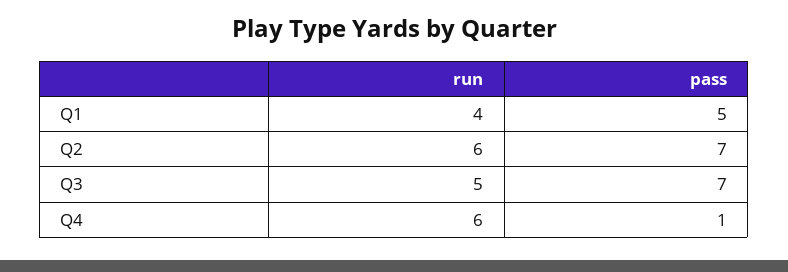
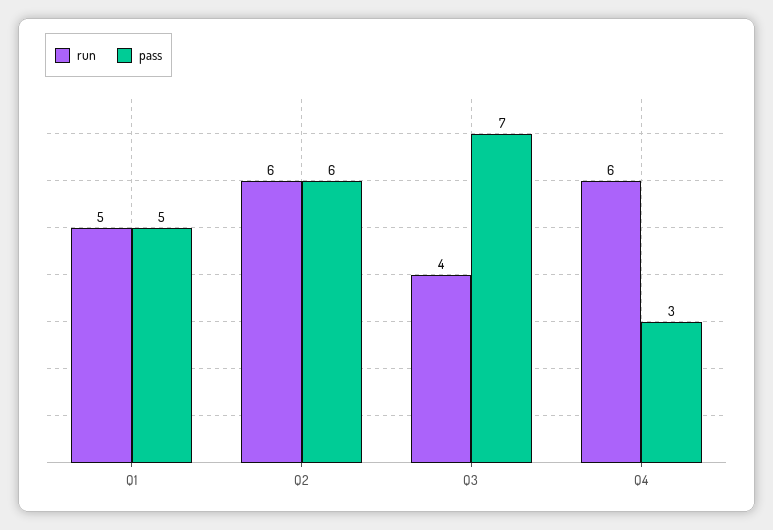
  {
    "run": {
-     "Q1": 4,
+     "Q1": 5,
      "Q2": 6,
-     "Q3": 5,
+     "Q3": 4,
      "Q4": 6
    },
    "pass": {
      "Q1": 5,
-     "Q2": 7,
+     "Q2": 6,
      "Q3": 7,
-     "Q4": 1
+     "Q4": 3
    }
  }

